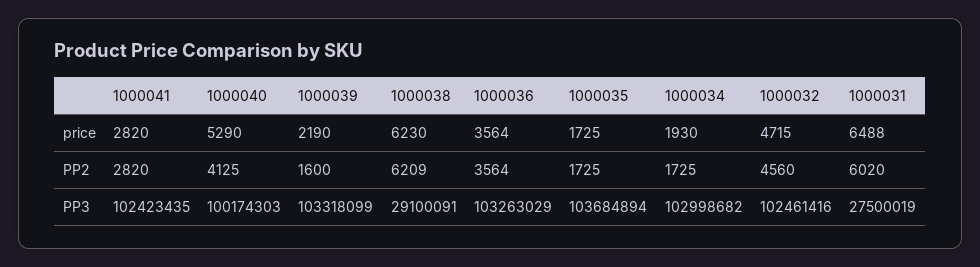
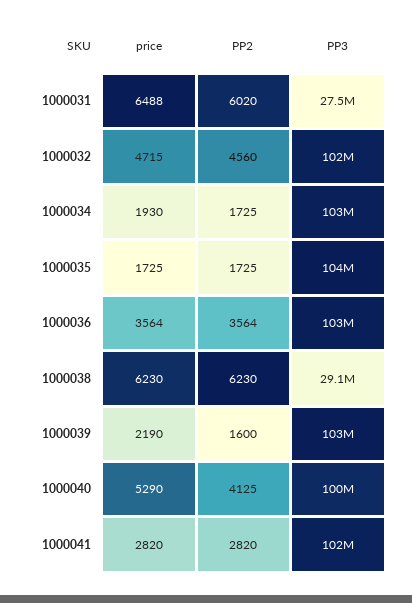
  {
    "1000041": {
      "price": 2820,
      "PP2": 2820,
      "PP3": 102423435
    },
    "1000040": {
      "price": 5290,
      "PP2": 4125,
      "PP3": 100174303
    },
    "1000039": {
      "price": 2190,
      "PP2": 1600,
      "PP3": 103318099
    },
    "1000038": {
      "price": 6230,
-     "PP2": 6209,
+     "PP2": 6230,
      "PP3": 29100091
    },
    "1000036": {
      "price": 3564,
      "PP2": 3564,
      "PP3": 103263029
    },
    "1000035": {
      "price": 1725,
      "PP2": 1725,
      "PP3": 103684894
    },
    "1000034": {
      "price": 1930,
      "PP2": 1725,
      "PP3": 102998682
    },
    "1000032": {
      "price": 4715,
      "PP2": 4560,
      "PP3": 102461416
    },
    "1000031": {
      "price": 6488,
      "PP2": 6020,
      "PP3": 27500019
    }
  }

